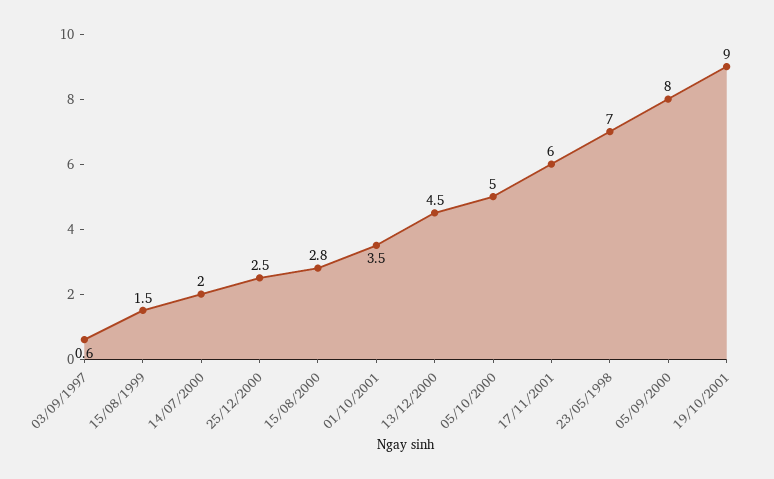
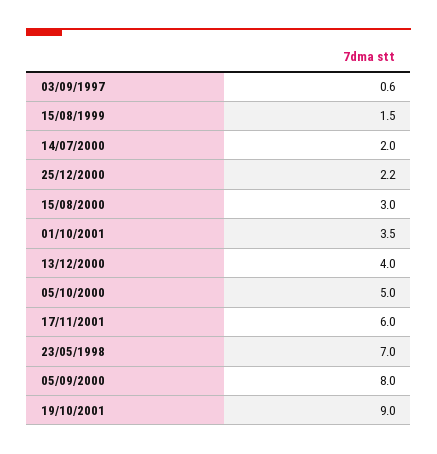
  {
    "03/09/1997": 0.6,
    "15/08/1999": 1.5,
    "14/07/2000": 2,
-   "25/12/2000": 2.5,
+   "25/12/2000": 2.2,
-   "15/08/2000": 2.8,
+   "15/08/2000": 3,
    "01/10/2001": 3.5,
-   "13/12/2000": 4.5,
+   "13/12/2000": 4,
    "05/10/2000": 5,
    "17/11/2001": 6,
    "23/05/1998": 7,
    "05/09/2000": 8,
    "19/10/2001": 9
  }

